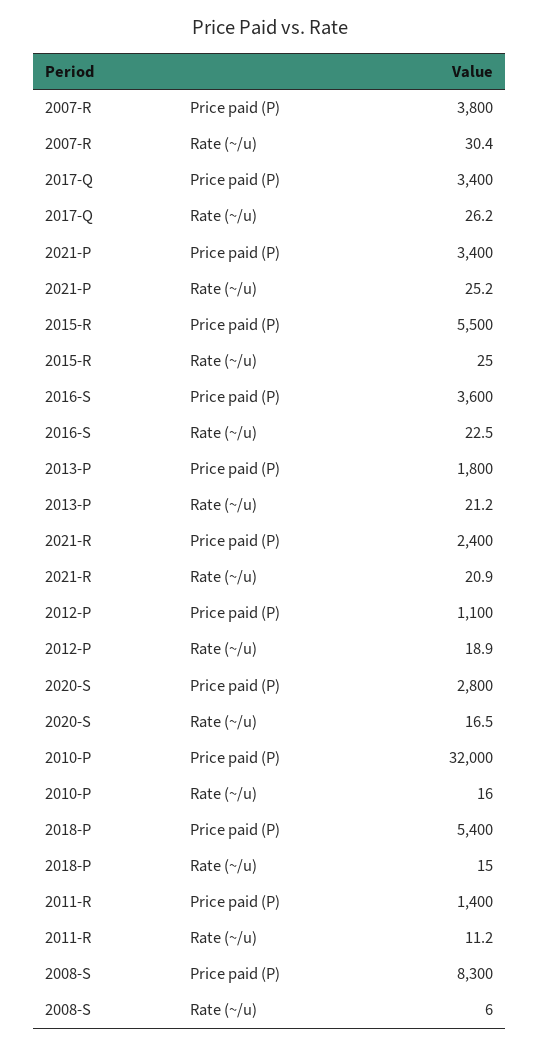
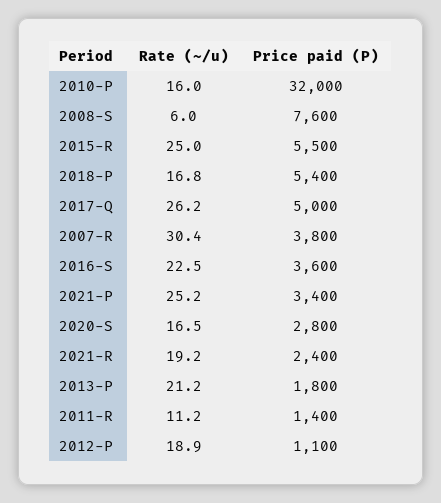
  {
    "2007-R": {
      "Price paid (P)": 3800,
      "Rate (~/u)": 30.4
    },
    "2017-Q": {
-     "Price paid (P)": 3400,
+     "Price paid (P)": 5000,
      "Rate (~/u)": 26.2
    },
    "2021-P": {
      "Price paid (P)": 3400,
      "Rate (~/u)": 25.2
    },
    "2015-R": {
      "Price paid (P)": 5500,
      "Rate (~/u)": 25
    },
    "2016-S": {
      "Price paid (P)": 3600,
      "Rate (~/u)": 22.5
    },
    "2013-P": {
      "Price paid (P)": 1800,
      "Rate (~/u)": 21.2
    },
    "2021-R": {
      "Price paid (P)": 2400,
-     "Rate (~/u)": 20.9
+     "Rate (~/u)": 19.2
    },
    "2012-P": {
      "Price paid (P)": 1100,
      "Rate (~/u)": 18.9
    },
    "2020-S": {
      "Price paid (P)": 2800,
      "Rate (~/u)": 16.5
    },
    "2010-P": {
      "Price paid (P)": 32000,
      "Rate (~/u)": 16
    },
    "2018-P": {
      "Price paid (P)": 5400,
-     "Rate (~/u)": 15
+     "Rate (~/u)": 16.8
    },
    "2011-R": {
      "Price paid (P)": 1400,
      "Rate (~/u)": 11.2
    },
    "2008-S": {
-     "Price paid (P)": 8300,
+     "Price paid (P)": 7600,
      "Rate (~/u)": 6
    }
  }

